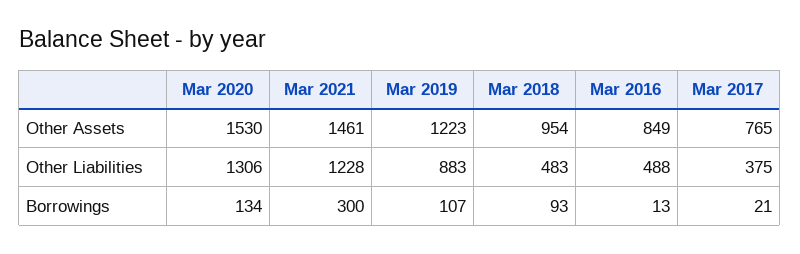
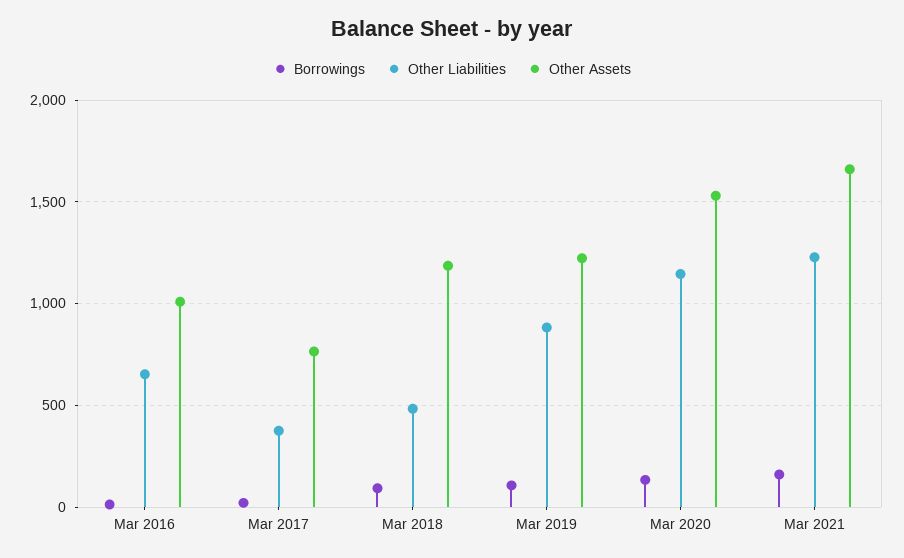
  {
    "Other Assets": {
      "Mar 2020": 1530,
-     "Mar 2021": 1461,
+     "Mar 2021": 1650,
      "Mar 2019": 1223,
-     "Mar 2018": 954,
+     "Mar 2018": 1200,
-     "Mar 2016": 849,
+     "Mar 2016": 1000,
      "Mar 2017": 765
    },
    "Other Liabilities": {
-     "Mar 2020": 1306,
+     "Mar 2020": 1150,
      "Mar 2021": 1228,
      "Mar 2019": 883,
      "Mar 2018": 483,
-     "Mar 2016": 488,
+     "Mar 2016": 650,
      "Mar 2017": 375
    },
    "Borrowings": {
      "Mar 2020": 134,
-     "Mar 2021": 300,
+     "Mar 2021": 150,
      "Mar 2019": 107,
      "Mar 2018": 93,
      "Mar 2016": 13,
      "Mar 2017": 21
    }
  }

